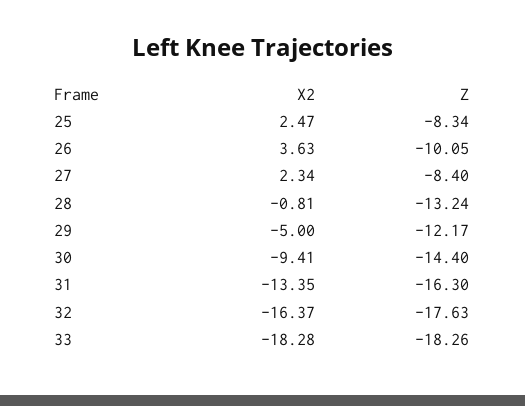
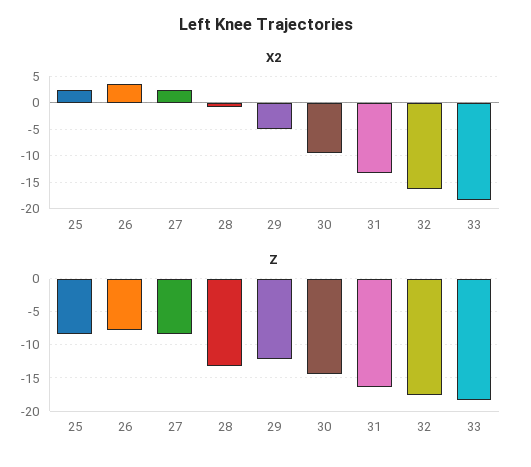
  {
    "X2": {
      "25": 2.47,
      "26": 3.63,
      "27": 2.34,
      "28": -0.81,
      "29": -5,
      "30": -9.41,
      "31": -13.35,
      "32": -16.37,
      "33": -18.28
    },
    "Z": {
      "25": -8.34,
-     "26": -10.05,
+     "26": -8,
      "27": -8.4,
      "28": -13.24,
      "29": -12.17,
      "30": -14.4,
      "31": -16.3,
      "32": -17.63,
      "33": -18.26
    }
  }

